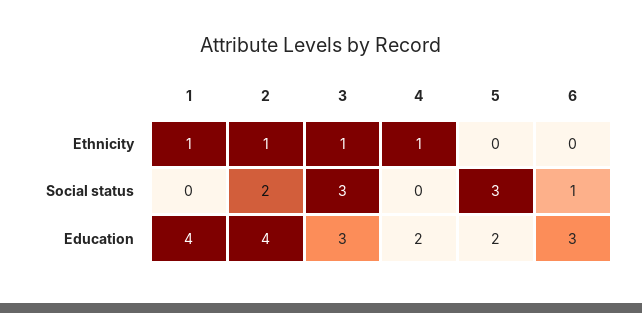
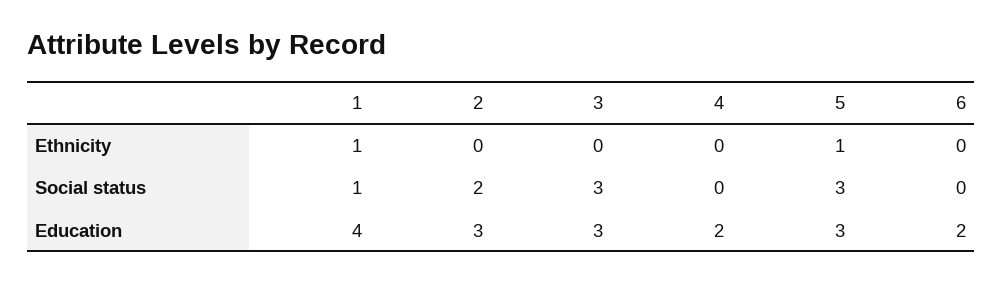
  {
    "1": {
      "Ethnicity": 1,
-     "Social status": 0,
+     "Social status": 1,
      "Education": 4
    },
    "2": {
-     "Ethnicity": 1,
+     "Ethnicity": 0,
      "Social status": 2,
-     "Education": 4
+     "Education": 3
    },
    "3": {
-     "Ethnicity": 1,
+     "Ethnicity": 0,
      "Social status": 3,
      "Education": 3
    },
    "4": {
-     "Ethnicity": 1,
+     "Ethnicity": 0,
      "Social status": 0,
      "Education": 2
    },
    "5": {
-     "Ethnicity": 0,
+     "Ethnicity": 1,
      "Social status": 3,
-     "Education": 2
+     "Education": 3
    },
    "6": {
      "Ethnicity": 0,
-     "Social status": 1,
+     "Social status": 0,
-     "Education": 3
+     "Education": 2
    }
  }

